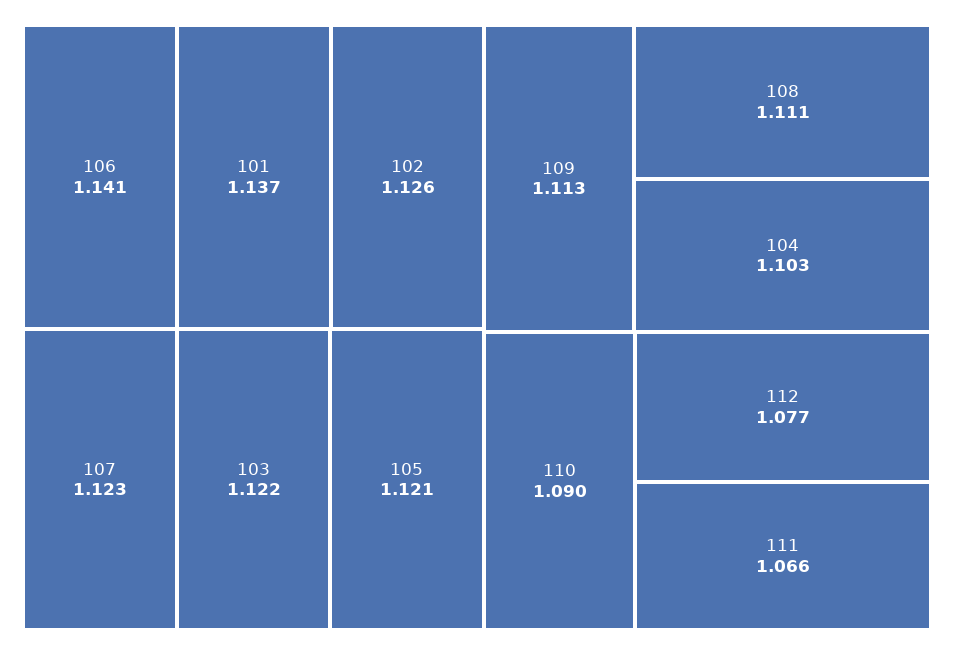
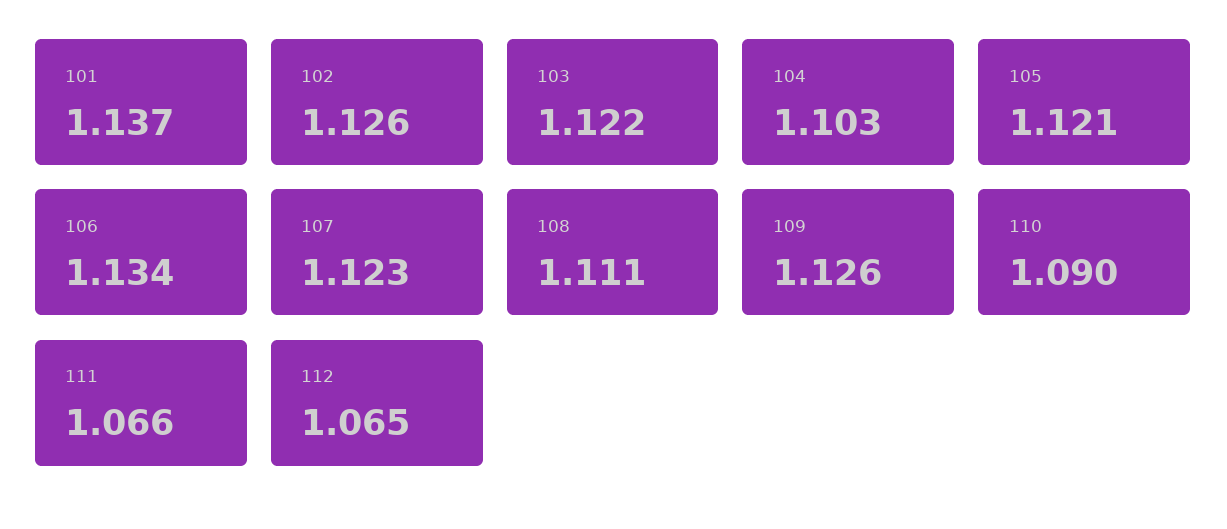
  {
-   "106": 1.141,
+   "106": 1.134,
    "101": 1.137,
    "102": 1.126,
    "107": 1.123,
    "103": 1.122,
    "105": 1.121,
-   "109": 1.113,
+   "109": 1.126,
    "108": 1.111,
    "104": 1.103,
    "110": 1.09,
-   "112": 1.077,
+   "112": 1.065,
    "111": 1.066
  }

